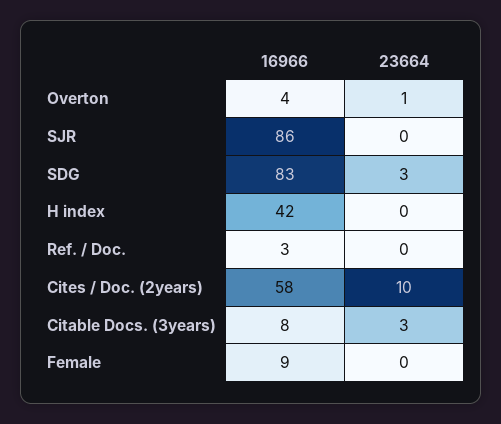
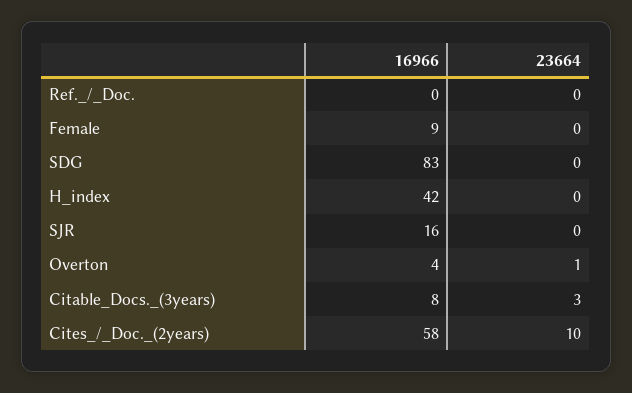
  {
    "16966": {
      "Overton": 4,
-     "SJR": 86,
+     "SJR": 16,
      "SDG": 83,
      "H index": 42,
-     "Ref. / Doc.": 3,
+     "Ref. / Doc.": 0,
      "Cites / Doc. (2years)": 58,
      "Citable Docs. (3years)": 8,
      "Female": 9
    },
    "23664": {
      "Overton": 1,
      "SJR": 0,
-     "SDG": 3,
+     "SDG": 0,
      "H index": 0,
      "Ref. / Doc.": 0,
      "Cites / Doc. (2years)": 10,
      "Citable Docs. (3years)": 3,
      "Female": 0
    }
  }

